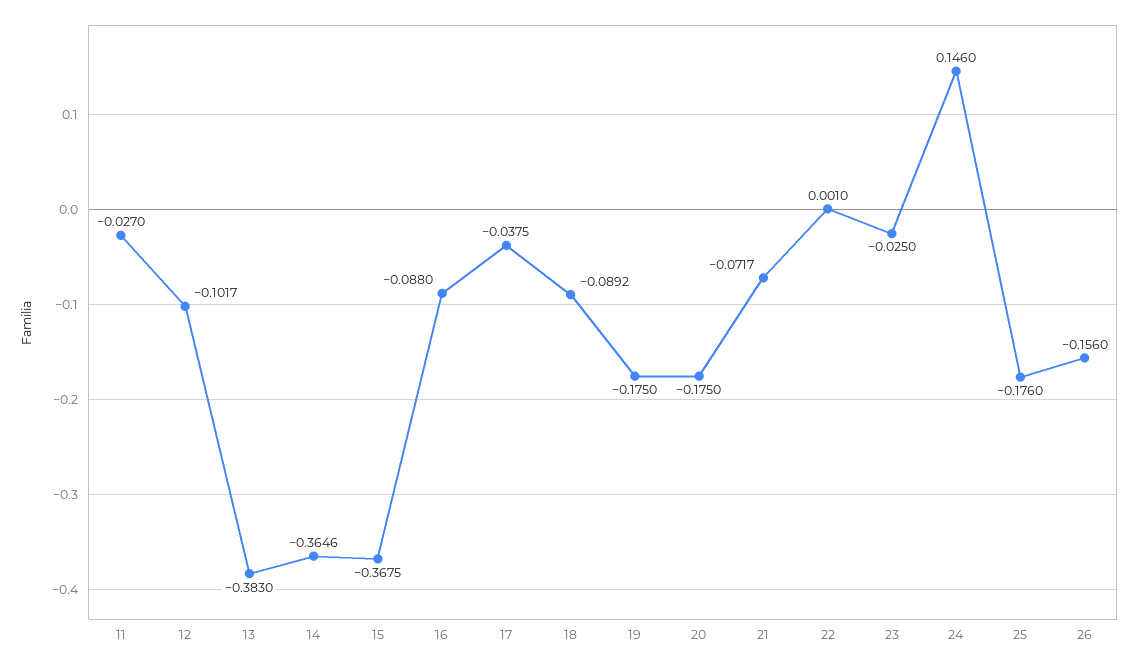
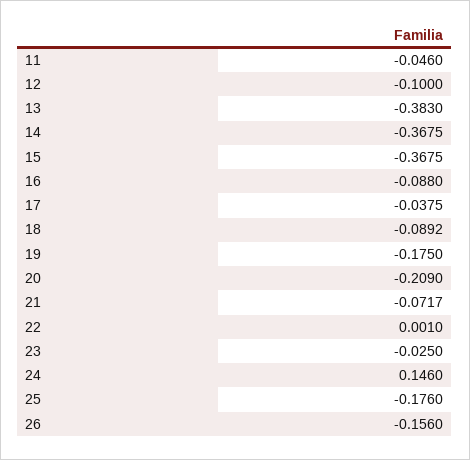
  {
-   "11": -0.027,
+   "11": -0.046,
-   "12": -0.1017,
+   "12": -0.1,
    "13": -0.383,
-   "14": -0.3646,
+   "14": -0.3675,
    "15": -0.3675,
    "16": -0.088,
    "17": -0.0375,
    "18": -0.0892,
    "19": -0.175,
-   "20": -0.175,
+   "20": -0.209,
    "21": -0.0717,
    "22": 0.001,
    "23": -0.025,
    "24": 0.146,
    "25": -0.176,
    "26": -0.156
  }

